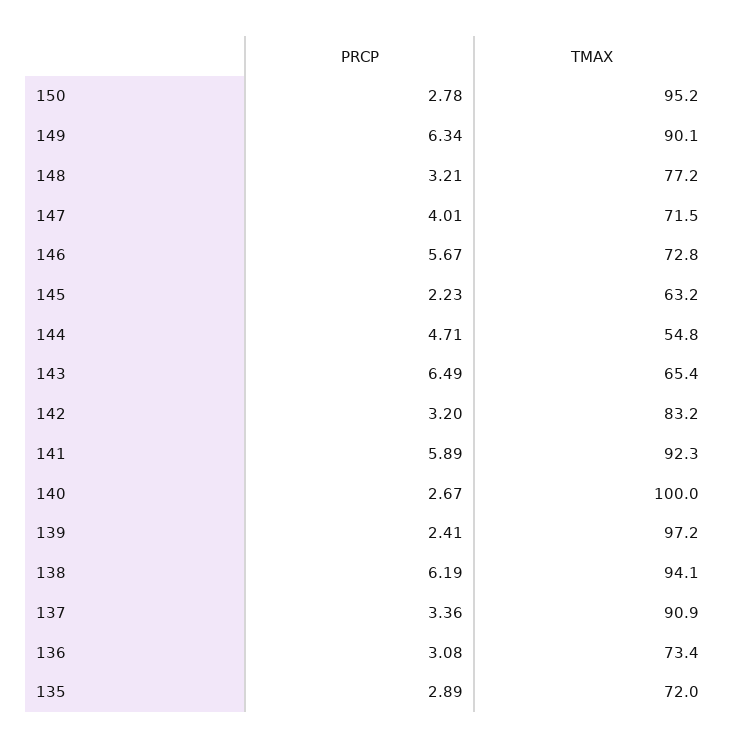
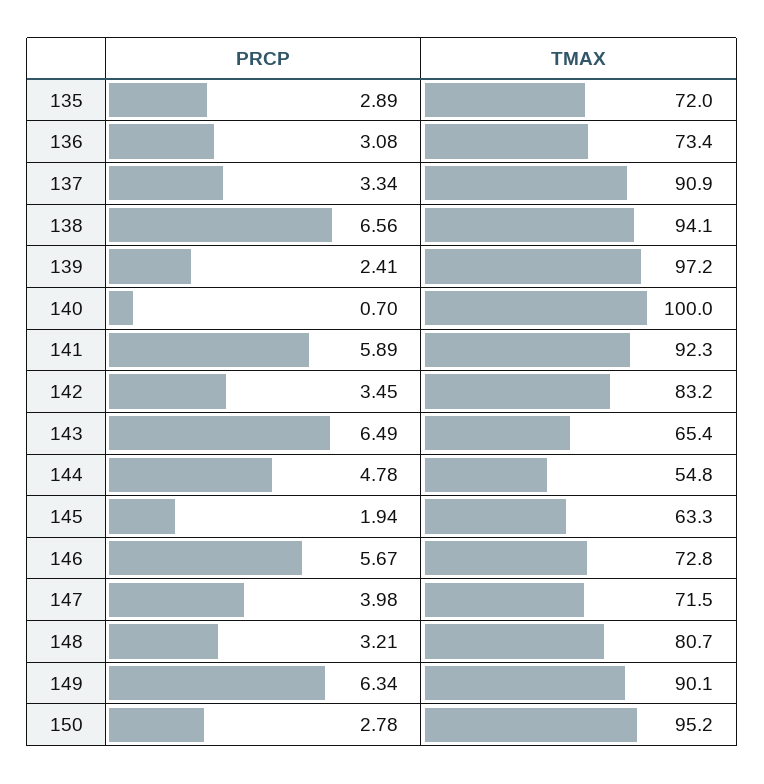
  {
    "PRCP": {
      "150": 2.78,
      "149": 6.34,
      "148": 3.21,
-     "147": 4.01,
+     "147": 3.98,
      "146": 5.67,
-     "145": 2.23,
+     "145": 1.94,
-     "144": 4.71,
+     "144": 4.78,
      "143": 6.49,
-     "142": 3.2,
+     "142": 3.45,
      "141": 5.89,
-     "140": 2.67,
+     "140": 0.7,
      "139": 2.41,
-     "138": 6.19,
+     "138": 6.56,
-     "137": 3.36,
+     "137": 3.34,
      "136": 3.08,
      "135": 2.89
    },
    "TMAX": {
      "150": 95.2,
      "149": 90.1,
-     "148": 77.2,
+     "148": 80.7,
      "147": 71.5,
      "146": 72.8,
-     "145": 63.2,
+     "145": 63.3,
      "144": 54.8,
      "143": 65.4,
      "142": 83.2,
      "141": 92.3,
      "140": 100,
      "139": 97.2,
      "138": 94.1,
      "137": 90.9,
      "136": 73.4,
      "135": 72
    }
  }

